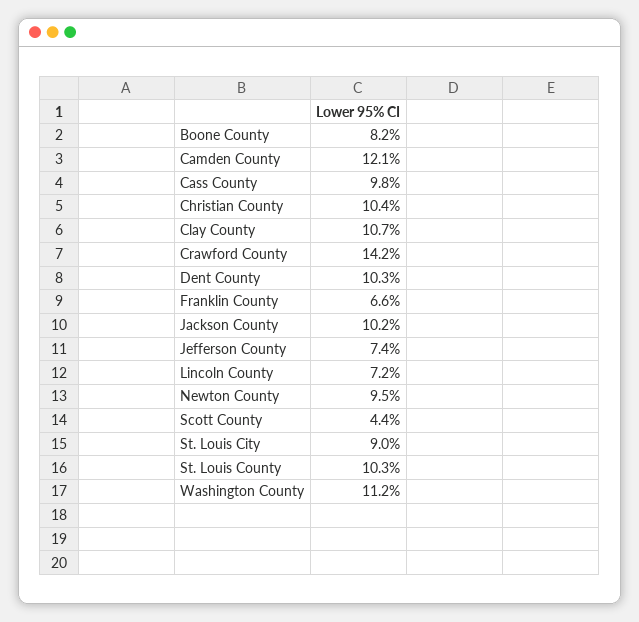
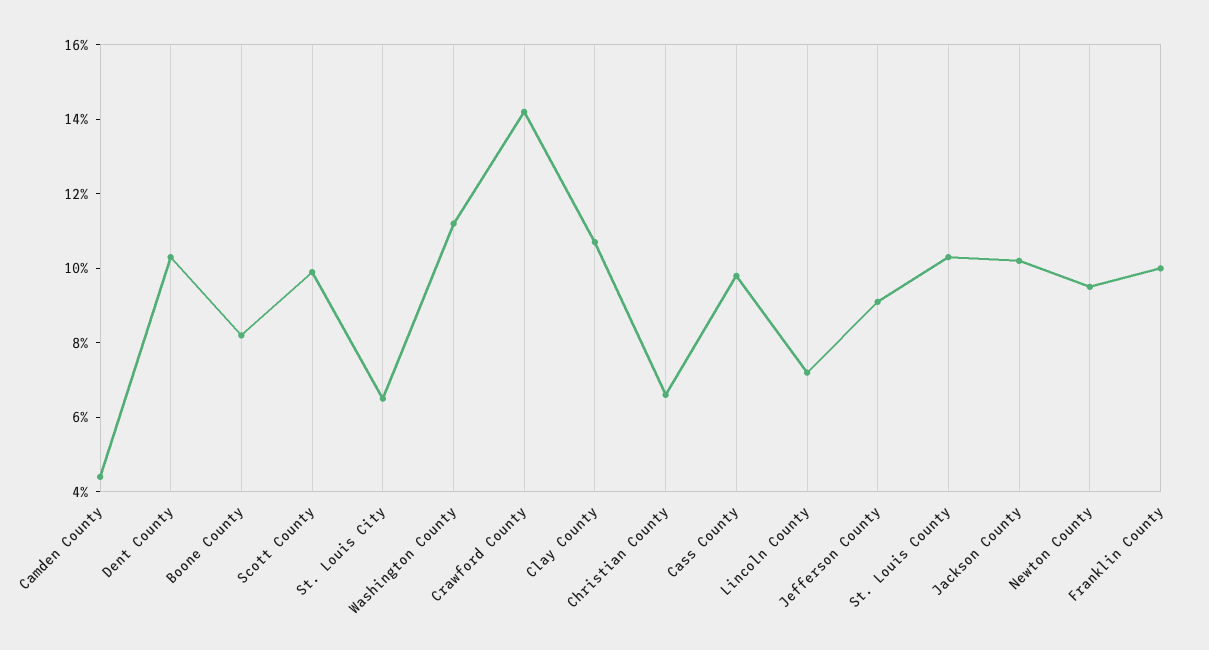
  {
    "Boone County": 8.2,
-   "Camden County": 12.1,
+   "Camden County": 4.5,
    "Cass County": 9.8,
-   "Christian County": 10.4,
+   "Christian County": 6.5,
    "Clay County": 10.7,
    "Crawford County": 14.2,
    "Dent County": 10.3,
-   "Franklin County": 6.6,
+   "Franklin County": 10,
    "Jackson County": 10.2,
-   "Jefferson County": 7.4,
+   "Jefferson County": 9,
    "Lincoln County": 7.2,
    "Newton County": 9.5,
-   "Scott County": 4.4,
+   "Scott County": 10,
-   "St. Louis City": 9,
+   "St. Louis City": 6.5,
    "St. Louis County": 10.3,
    "Washington County": 11.2
  }

